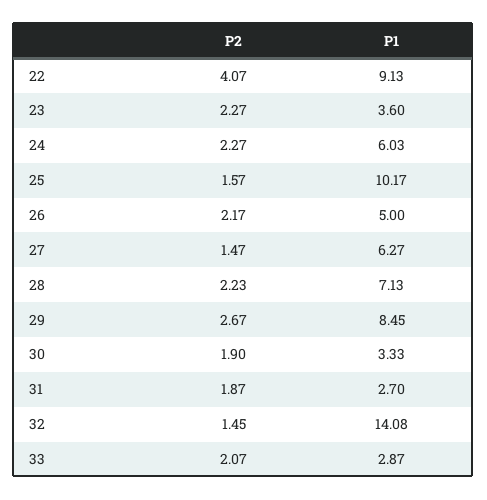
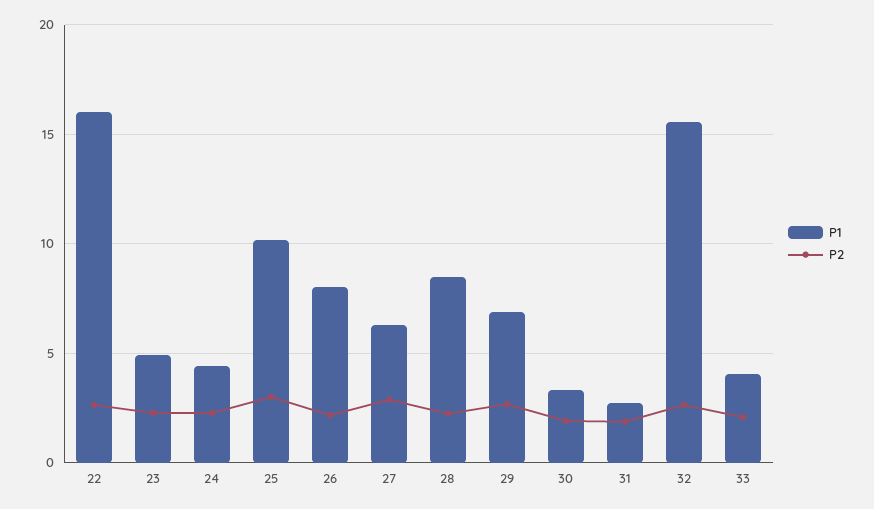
  {
    "P2": {
-     "22": 4.07,
+     "22": 2.5,
      "23": 2.27,
      "24": 2.27,
-     "25": 1.57,
+     "25": 3,
      "26": 2.17,
-     "27": 1.47,
+     "27": 3,
      "28": 2.23,
      "29": 2.67,
      "30": 1.9,
      "31": 1.87,
-     "32": 1.45,
+     "32": 2.5,
      "33": 2.07
    },
    "P1": {
-     "22": 9.13,
+     "22": 16,
-     "23": 3.6,
+     "23": 5,
-     "24": 6.03,
+     "24": 4.5,
      "25": 10.17,
-     "26": 5,
+     "26": 8,
      "27": 6.27,
-     "28": 7.13,
+     "28": 8.5,
-     "29": 8.45,
+     "29": 7,
      "30": 3.33,
      "31": 2.7,
-     "32": 14.08,
+     "32": 15.5,
-     "33": 2.87
+     "33": 4
    }
  }

